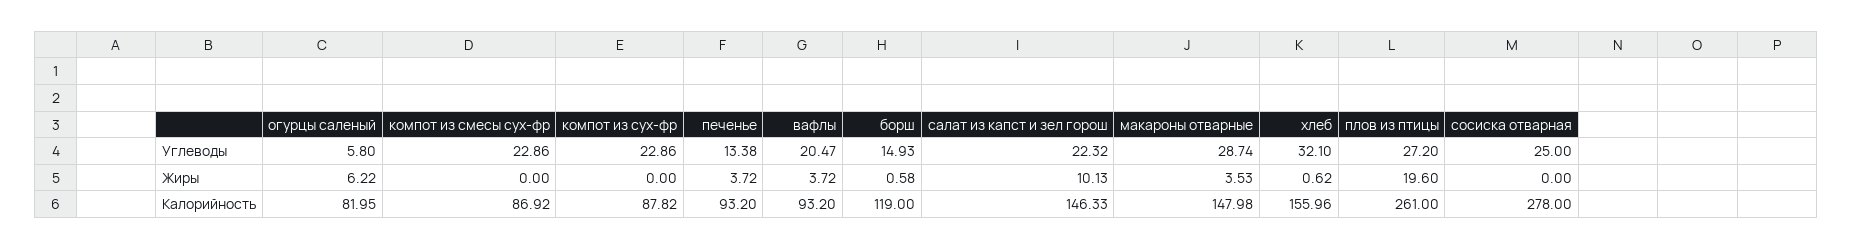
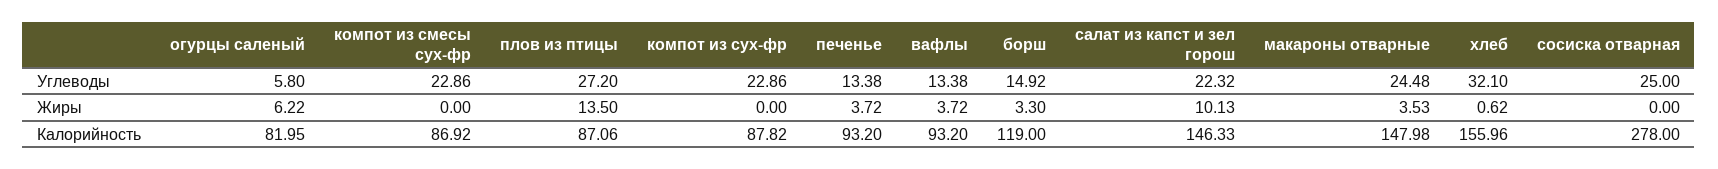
  {
    "огурцы саленый": {
      "Углеводы": 5.8,
      "Жиры": 6.22,
      "Калорийность": 81.95
    },
    "компот из смесы сух-фр": {
      "Углеводы": 22.86,
      "Жиры": 0,
      "Калорийность": 86.92
    },
    "компот из сух-фр": {
      "Углеводы": 22.86,
      "Жиры": 0,
      "Калорийность": 87.82
    },
    "печенье": {
      "Углеводы": 13.38,
      "Жиры": 3.72,
      "Калорийность": 93.2
    },
    "вафлы": {
-     "Углеводы": 20.47,
+     "Углеводы": 13.38,
      "Жиры": 3.72,
      "Калорийность": 93.2
    },
    "борш": {
-     "Углеводы": 14.93,
+     "Углеводы": 14.92,
-     "Жиры": 0.58,
+     "Жиры": 3.3,
      "Калорийность": 119
    },
    "салат из капст и зел горош": {
      "Углеводы": 22.32,
      "Жиры": 10.13,
      "Калорийность": 146.33
    },
    "макароны отварные": {
-     "Углеводы": 28.74,
+     "Углеводы": 24.48,
      "Жиры": 3.53,
      "Калорийность": 147.98
    },
    "хлеб": {
      "Углеводы": 32.1,
      "Жиры": 0.62,
      "Калорийность": 155.96
    },
    "плов из птицы": {
      "Углеводы": 27.2,
-     "Жиры": 19.6,
+     "Жиры": 13.5,
-     "Калорийность": 261
+     "Калорийность": 87.06
    },
    "сосиска отварная": {
      "Углеводы": 25,
      "Жиры": 0,
      "Калорийность": 278
    }
  }

